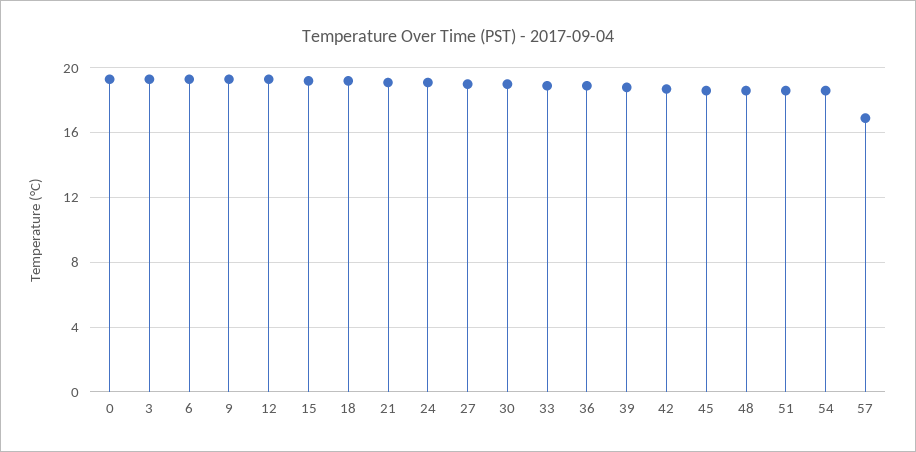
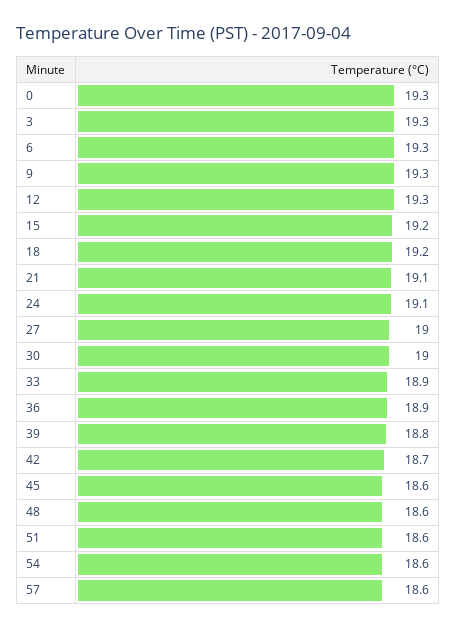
  {
    "0": 19.3,
    "3": 19.3,
    "6": 19.3,
    "9": 19.3,
    "12": 19.3,
    "15": 19.2,
    "18": 19.2,
    "21": 19.1,
    "24": 19.1,
    "27": 19,
    "30": 19,
    "33": 18.9,
    "36": 18.9,
    "39": 18.8,
    "42": 18.7,
    "45": 18.6,
    "48": 18.6,
    "51": 18.6,
    "54": 18.6,
-   "57": 17
+   "57": 18.6
  }

